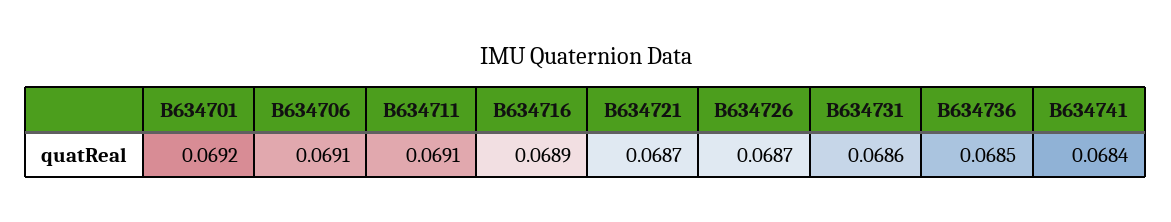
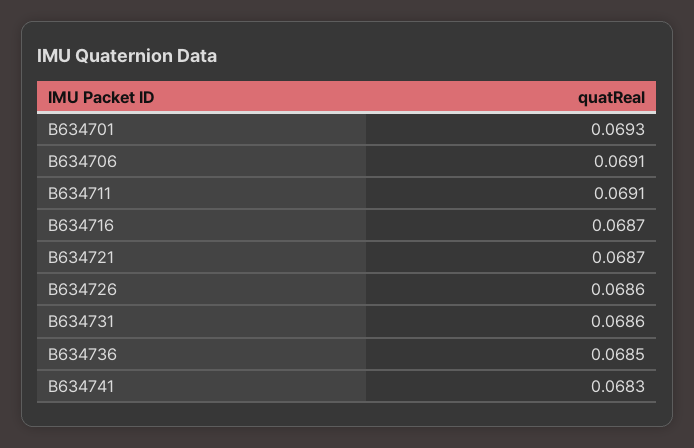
  {
-   "B634701": 0.0692,
+   "B634701": 0.0693,
    "B634706": 0.0691,
    "B634711": 0.0691,
-   "B634716": 0.0689,
+   "B634716": 0.0687,
    "B634721": 0.0687,
-   "B634726": 0.0687,
+   "B634726": 0.0686,
    "B634731": 0.0686,
    "B634736": 0.0685,
-   "B634741": 0.0684
+   "B634741": 0.0683
  }

